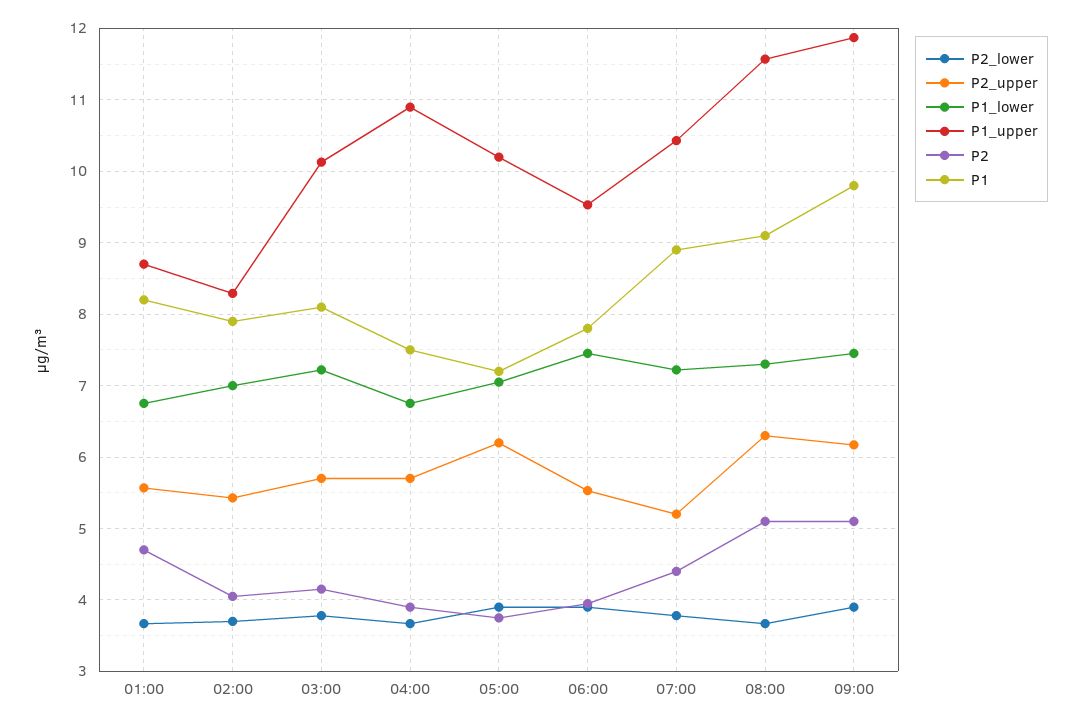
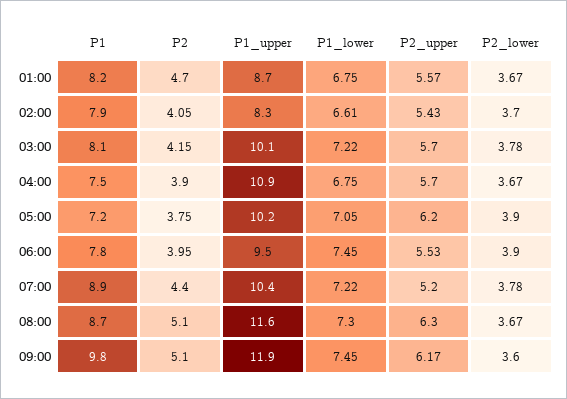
  {
    "P2_lower": {
      "01:00": 3.67,
      "02:00": 3.7,
      "03:00": 3.78,
      "04:00": 3.67,
      "05:00": 3.9,
      "06:00": 3.9,
      "07:00": 3.78,
      "08:00": 3.67,
-     "09:00": 3.9
+     "09:00": 3.6
    },
    "P2_upper": {
      "01:00": 5.57,
      "02:00": 5.43,
      "03:00": 5.7,
      "04:00": 5.7,
      "05:00": 6.2,
      "06:00": 5.53,
      "07:00": 5.2,
      "08:00": 6.3,
      "09:00": 6.17
    },
    "P1_lower": {
      "01:00": 6.75,
-     "02:00": 7,
+     "02:00": 6.61,
      "03:00": 7.22,
      "04:00": 6.75,
      "05:00": 7.05,
      "06:00": 7.45,
      "07:00": 7.22,
      "08:00": 7.3,
      "09:00": 7.45
    },
    "P1_upper": {
      "01:00": 8.7,
      "02:00": 8.3,
      "03:00": 10.1,
      "04:00": 10.9,
      "05:00": 10.2,
      "06:00": 9.5,
      "07:00": 10.4,
      "08:00": 11.6,
      "09:00": 11.9
    },
    "P2": {
      "01:00": 4.7,
      "02:00": 4.05,
      "03:00": 4.15,
      "04:00": 3.9,
      "05:00": 3.75,
      "06:00": 3.95,
      "07:00": 4.4,
      "08:00": 5.1,
      "09:00": 5.1
    },
    "P1": {
      "01:00": 8.2,
      "02:00": 7.9,
      "03:00": 8.1,
      "04:00": 7.5,
      "05:00": 7.2,
      "06:00": 7.8,
      "07:00": 8.9,
-     "08:00": 9.1,
+     "08:00": 8.7,
      "09:00": 9.8
    }
  }

